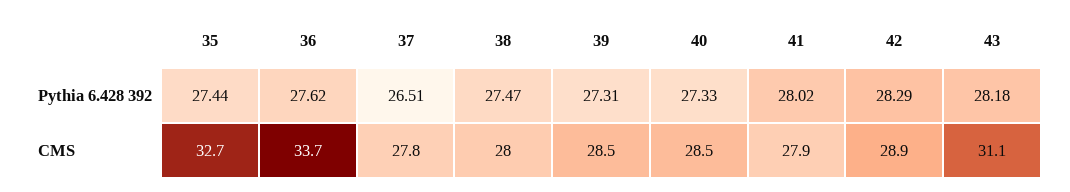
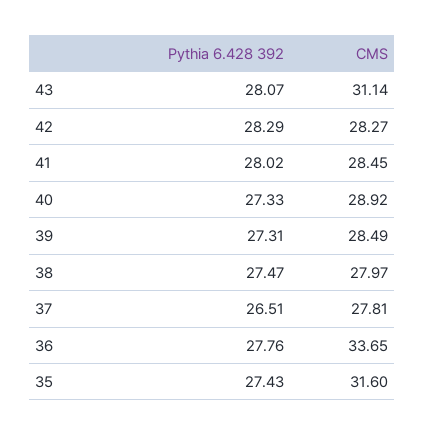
  {
    "35": {
-     "Pythia 6.428 392": 27.44,
+     "Pythia 6.428 392": 27.43,
-     "CMS": 32.7
+     "CMS": 31.6
    },
    "36": {
-     "Pythia 6.428 392": 27.62,
+     "Pythia 6.428 392": 27.76,
      "CMS": 33.65
    },
    "37": {
      "Pythia 6.428 392": 26.51,
      "CMS": 27.81
    },
    "38": {
      "Pythia 6.428 392": 27.47,
      "CMS": 27.97
    },
    "39": {
      "Pythia 6.428 392": 27.31,
      "CMS": 28.49
    },
    "40": {
      "Pythia 6.428 392": 27.33,
-     "CMS": 28.5
+     "CMS": 28.92
    },
    "41": {
      "Pythia 6.428 392": 28.02,
-     "CMS": 27.9
+     "CMS": 28.45
    },
    "42": {
      "Pythia 6.428 392": 28.29,
-     "CMS": 28.9
+     "CMS": 28.27
    },
    "43": {
-     "Pythia 6.428 392": 28.18,
+     "Pythia 6.428 392": 28.07,
      "CMS": 31.14
    }
  }

